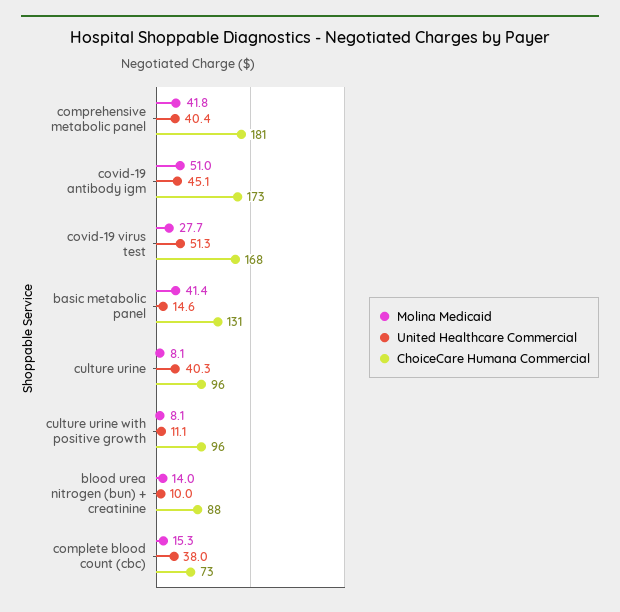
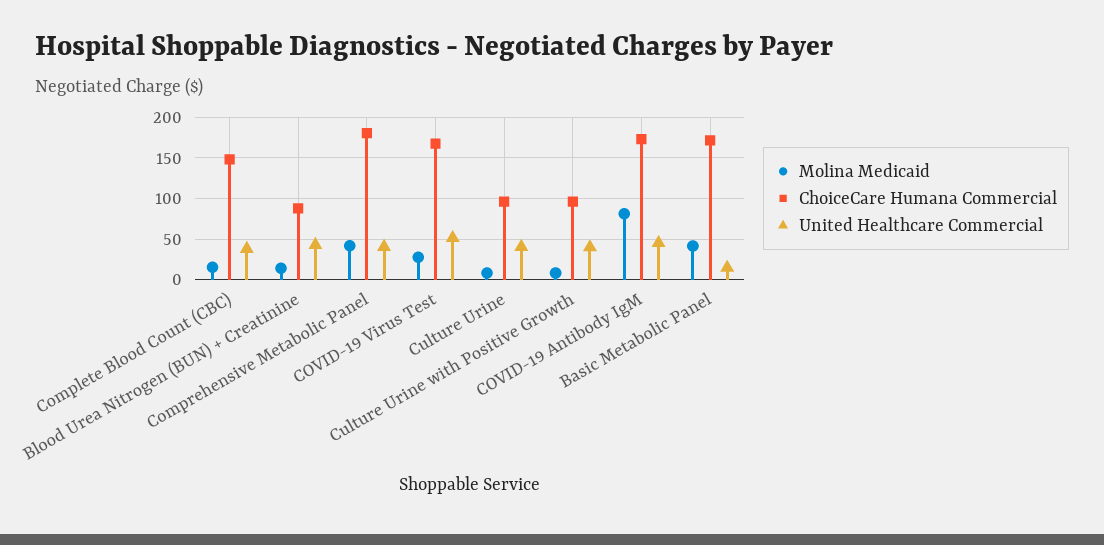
  {
    "Molina Medicaid": {
      "comprehensive metabolic panel": 41.8,
-     "covid-19 antibody igm": 51,
+     "covid-19 antibody igm": 80,
      "covid-19 virus test": 27.7,
      "basic metabolic panel": 41.4,
      "culture urine": 8.1,
      "culture urine with positive growth": 8.1,
      "blood urea nitrogen (bun) + creatinine": 14,
      "complete blood count (cbc)": 15.3
    },
    "United Healthcare Commercial": {
      "comprehensive metabolic panel": 40.4,
      "covid-19 antibody igm": 45.1,
      "covid-19 virus test": 51.3,
      "basic metabolic panel": 14.6,
      "culture urine": 40.3,
-     "culture urine with positive growth": 11.1,
+     "culture urine with positive growth": 40,
-     "blood urea nitrogen (bun) + creatinine": 10,
+     "blood urea nitrogen (bun) + creatinine": 40,
      "complete blood count (cbc)": 38
    },
    "ChoiceCare Humana Commercial": {
      "comprehensive metabolic panel": 181,
      "covid-19 antibody igm": 173,
      "covid-19 virus test": 168,
-     "basic metabolic panel": 131,
+     "basic metabolic panel": 170,
      "culture urine": 96,
      "culture urine with positive growth": 96,
      "blood urea nitrogen (bun) + creatinine": 88,
-     "complete blood count (cbc)": 73
+     "complete blood count (cbc)": 150
    }
  }

